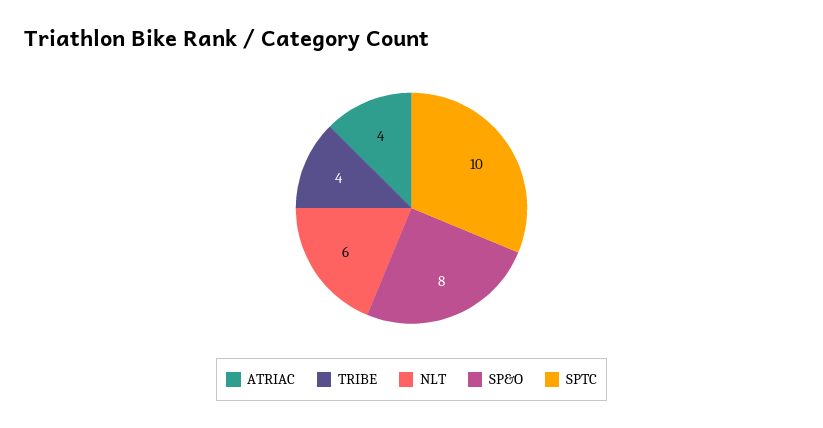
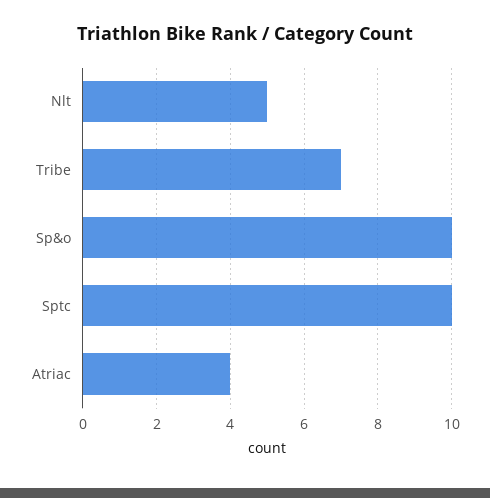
  {
    "ATRIAC": 4,
-   "TRIBE": 4,
+   "TRIBE": 7,
-   "NLT": 6,
+   "NLT": 5,
-   "SP&O": 8,
+   "SP&O": 10,
    "SPTC": 10
  }

